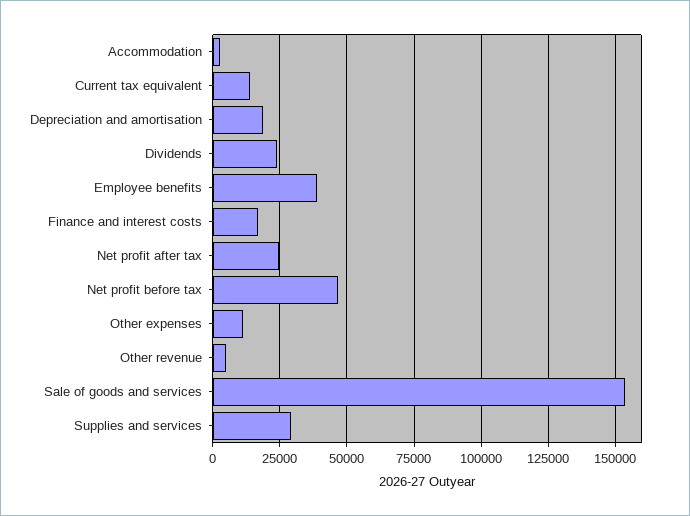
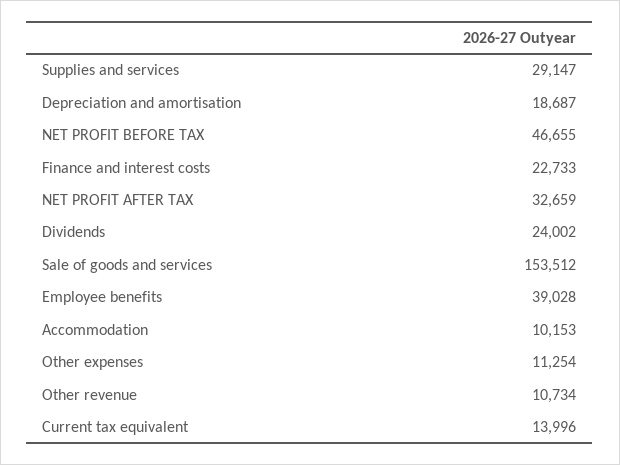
  {
-   "Accommodation": 2500,
+   "Accommodation": 10153,
    "Current tax equivalent": 13996,
    "Depreciation and amortisation": 18687,
    "Dividends": 24002,
    "Employee benefits": 39028,
-   "Finance and interest costs": 17500,
+   "Finance and interest costs": 22733,
-   "Net profit after tax": 25000,
+   "Net profit after tax": 32659,
    "Net profit before tax": 46655,
    "Other expenses": 11254,
-   "Other revenue": 5000,
+   "Other revenue": 10734,
    "Sale of goods and services": 153512,
    "Supplies and services": 29147
  }

